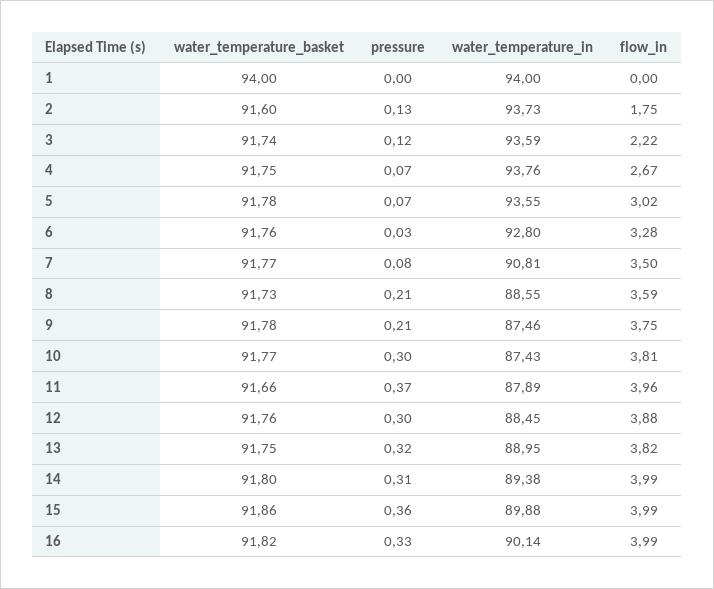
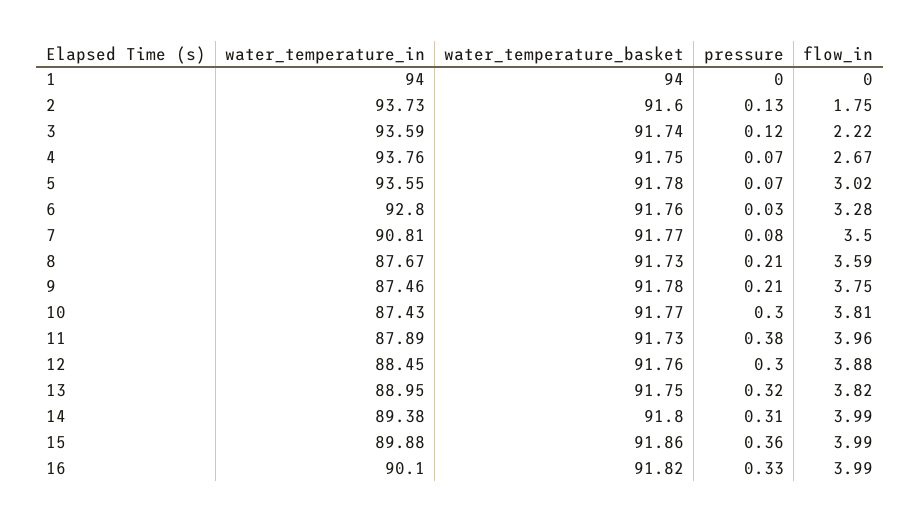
  {
    "water_temperature_basket": {
      "1": 94,
      "2": 91.6,
      "3": 91.74,
      "4": 91.75,
      "5": 91.78,
      "6": 91.76,
      "7": 91.77,
      "8": 91.73,
      "9": 91.78,
      "10": 91.77,
-     "11": 91.66,
+     "11": 91.73,
      "12": 91.76,
      "13": 91.75,
      "14": 91.8,
      "15": 91.86,
      "16": 91.82
    },
    "pressure": {
      "1": 0,
      "2": 0.13,
      "3": 0.12,
      "4": 0.07,
      "5": 0.07,
      "6": 0.03,
      "7": 0.08,
      "8": 0.21,
      "9": 0.21,
      "10": 0.3,
-     "11": 0.37,
+     "11": 0.38,
      "12": 0.3,
      "13": 0.32,
      "14": 0.31,
      "15": 0.36,
      "16": 0.33
    },
    "water_temperature_in": {
      "1": 94,
      "2": 93.73,
      "3": 93.59,
      "4": 93.76,
      "5": 93.55,
      "6": 92.8,
      "7": 90.81,
-     "8": 88.55,
+     "8": 87.67,
      "9": 87.46,
      "10": 87.43,
      "11": 87.89,
      "12": 88.45,
      "13": 88.95,
      "14": 89.38,
      "15": 89.88,
-     "16": 90.14
+     "16": 90.1
    },
    "flow_in": {
      "1": 0,
      "2": 1.75,
      "3": 2.22,
      "4": 2.67,
      "5": 3.02,
      "6": 3.28,
      "7": 3.5,
      "8": 3.59,
      "9": 3.75,
      "10": 3.81,
      "11": 3.96,
      "12": 3.88,
      "13": 3.82,
      "14": 3.99,
      "15": 3.99,
      "16": 3.99
    }
  }

